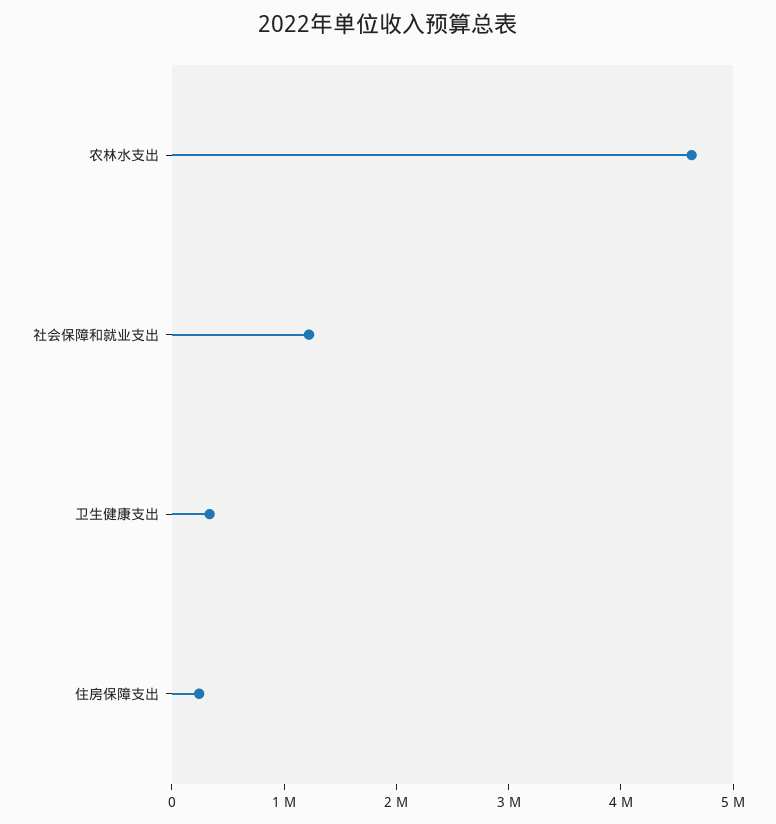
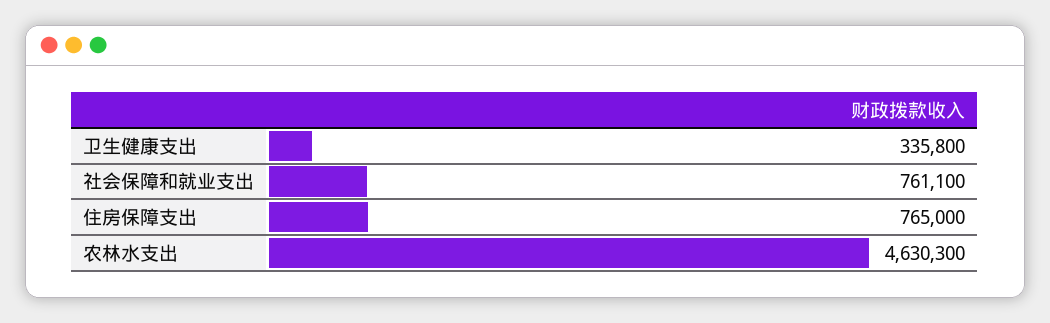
  {
    "农林水支出": 4630300,
-   "社会保障和就业支出": 1200000,
+   "社会保障和就业支出": 761100,
    "卫生健康支出": 335800,
-   "住房保障支出": 200000
+   "住房保障支出": 765000
  }

